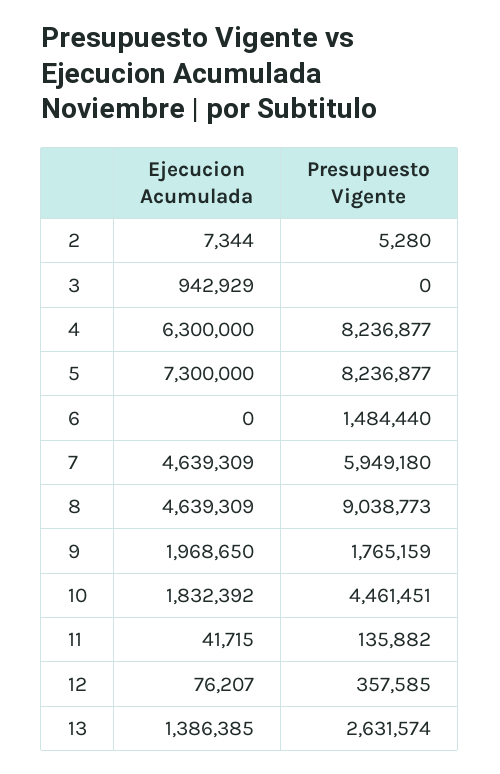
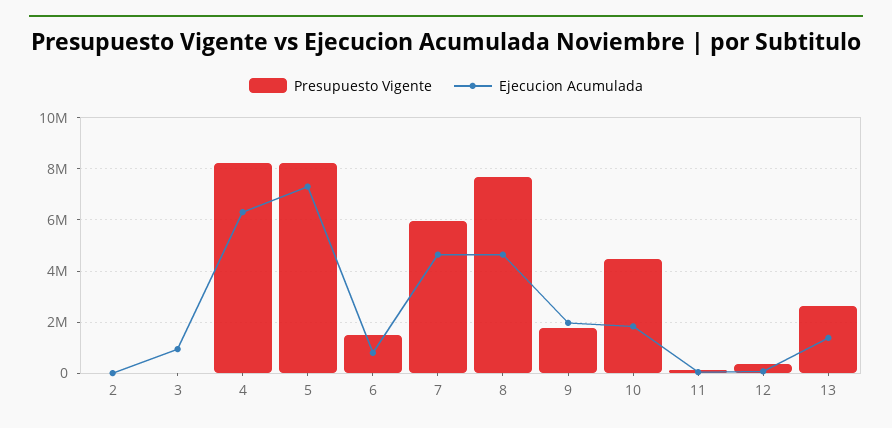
  {
    "Ejecucion Acumulada": {
      "2": 7344,
      "3": 942929,
      "4": 6300000,
      "5": 7300000,
-     "6": 0,
+     "6": 750000,
      "7": 4639309,
      "8": 4639309,
      "9": 1968650,
      "10": 1832392,
      "11": 41715,
      "12": 76207,
      "13": 1386385
    },
    "Presupuesto Vigente": {
      "2": 5280,
      "3": 0,
      "4": 8236877,
      "5": 8236877,
      "6": 1484440,
      "7": 5949180,
-     "8": 9038773,
+     "8": 7750000,
      "9": 1765159,
      "10": 4461451,
      "11": 135882,
      "12": 357585,
      "13": 2631574
    }
  }

